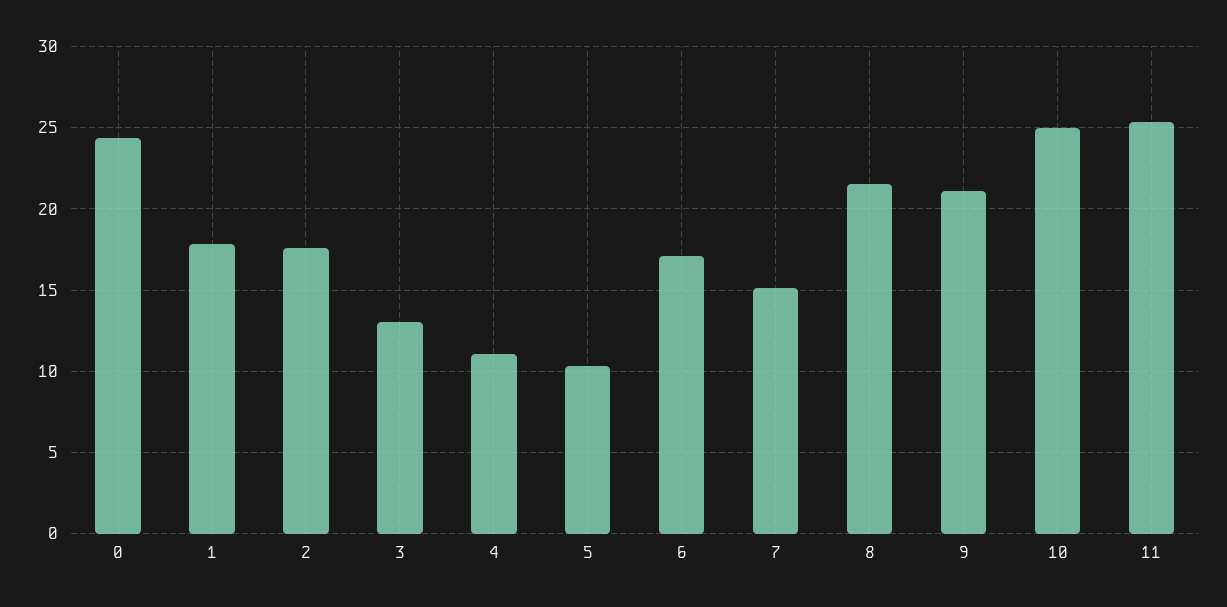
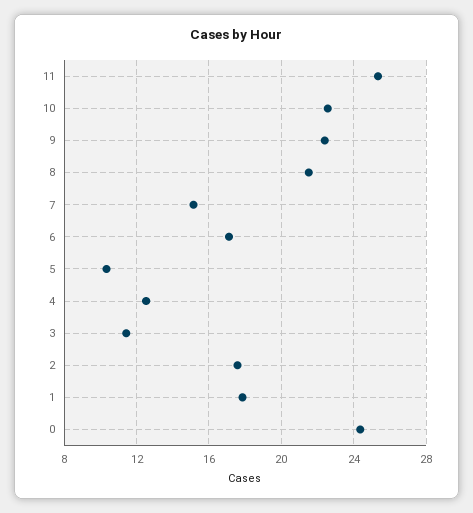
  {
    "0": 24.5,
    "1": 18,
    "2": 17.5,
-   "3": 13,
+   "3": 11.5,
-   "4": 11,
+   "4": 12.5,
    "5": 10.5,
    "6": 17,
    "7": 15,
    "8": 21.5,
-   "9": 21,
+   "9": 22.5,
-   "10": 25,
+   "10": 22.5,
    "11": 25.5
  }

